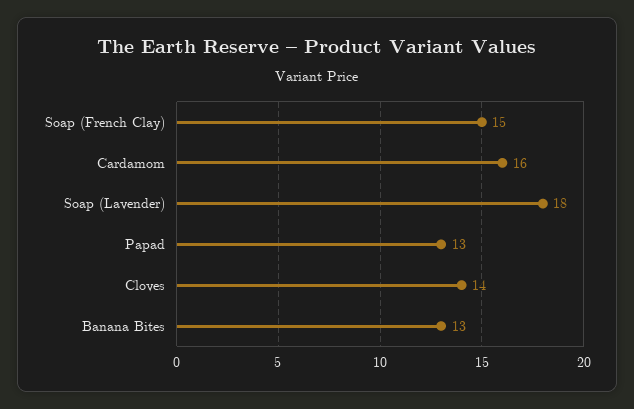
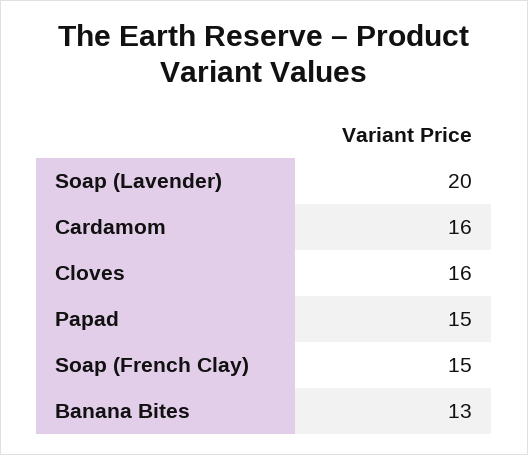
  {
    "Soap (French Clay)": 15,
    "Cardamom": 16,
-   "Soap (Lavender)": 18,
+   "Soap (Lavender)": 20,
-   "Papad": 13,
+   "Papad": 15,
-   "Cloves": 14,
+   "Cloves": 16,
    "Banana Bites": 13
  }

